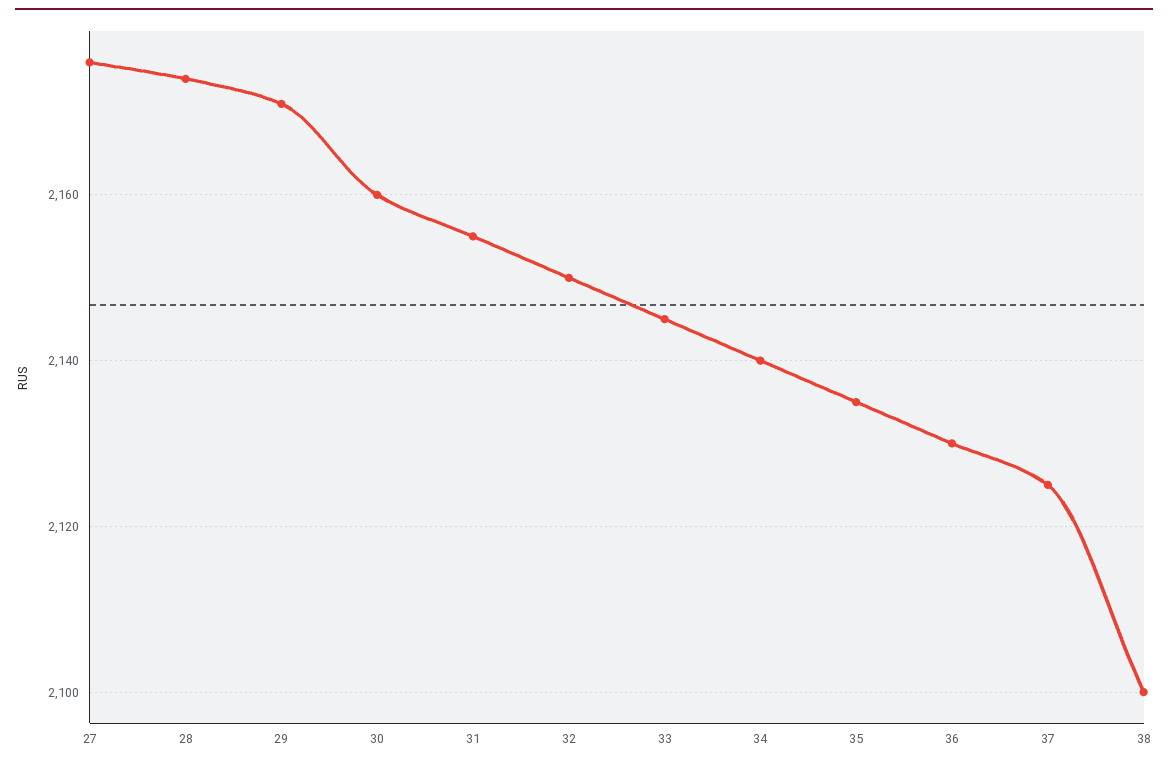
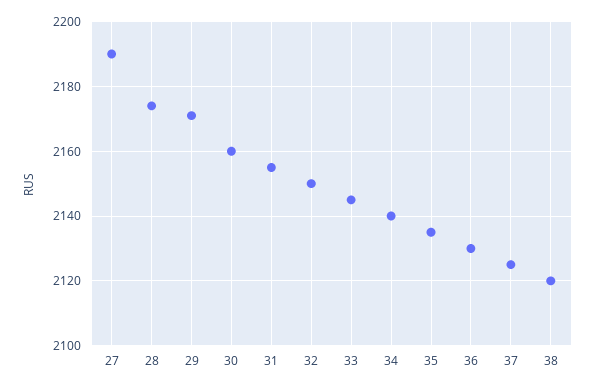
  {
-   "27": 2175,
+   "27": 2190,
    "28": 2175,
    "29": 2170,
    "30": 2160,
    "31": 2155,
    "32": 2150,
    "33": 2145,
    "34": 2140,
    "35": 2135,
    "36": 2130,
    "37": 2125,
-   "38": 2100
+   "38": 2120
  }

